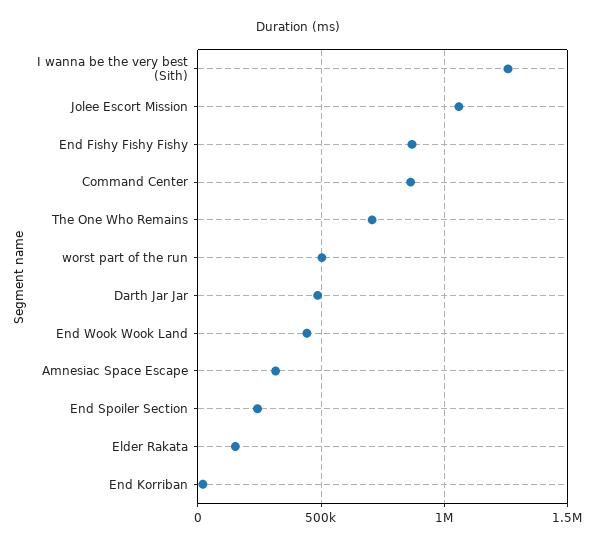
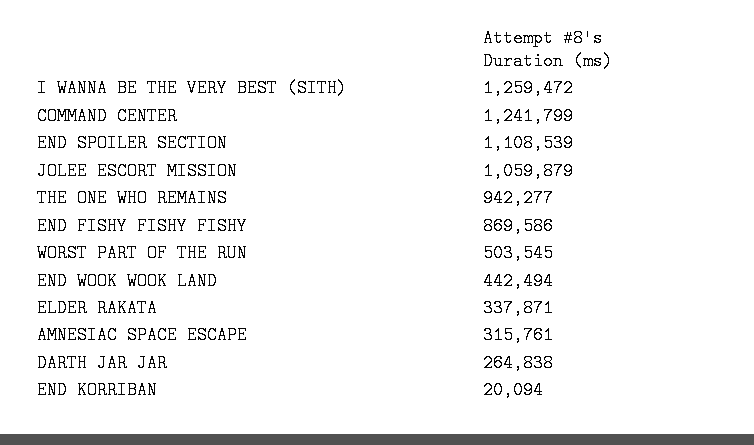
  {
    "I wanna be the very best (Sith)": 1259472,
    "Jolee Escort Mission": 1059879,
    "End Fishy Fishy Fishy": 869586,
-   "Command Center": 850000,
+   "Command Center": 1241799,
-   "The One Who Remains": 700000,
+   "The One Who Remains": 942277,
    "worst part of the run": 503545,
-   "Darth Jar Jar": 500000,
+   "Darth Jar Jar": 264838,
    "End Wook Wook Land": 442494,
    "Amnesiac Space Escape": 315761,
-   "End Spoiler Section": 250000,
+   "End Spoiler Section": 1108539,
-   "Elder Rakata": 150000,
+   "Elder Rakata": 337871,
    "End Korriban": 20094
  }

